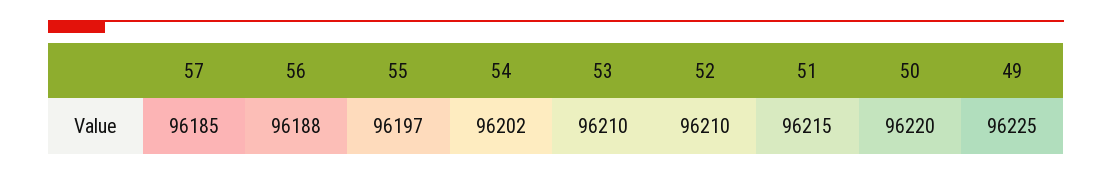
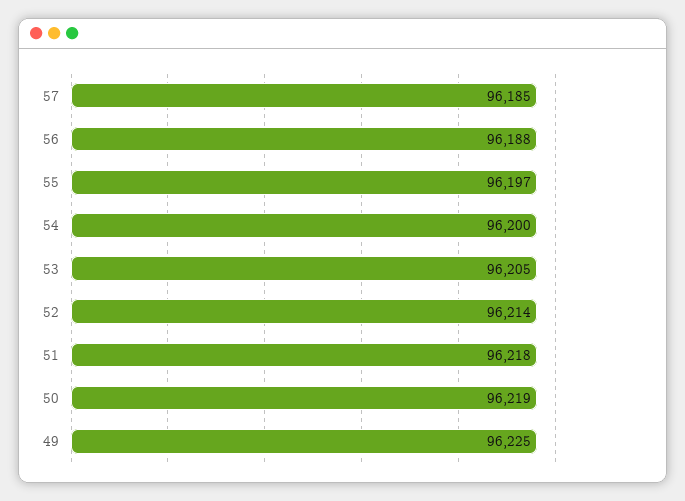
  {
    "57": 96185,
    "56": 96188,
    "55": 96197,
-   "54": 96202,
+   "54": 96200,
-   "53": 96210,
+   "53": 96205,
-   "52": 96210,
+   "52": 96214,
-   "51": 96215,
+   "51": 96218,
-   "50": 96220,
+   "50": 96219,
    "49": 96225
  }

